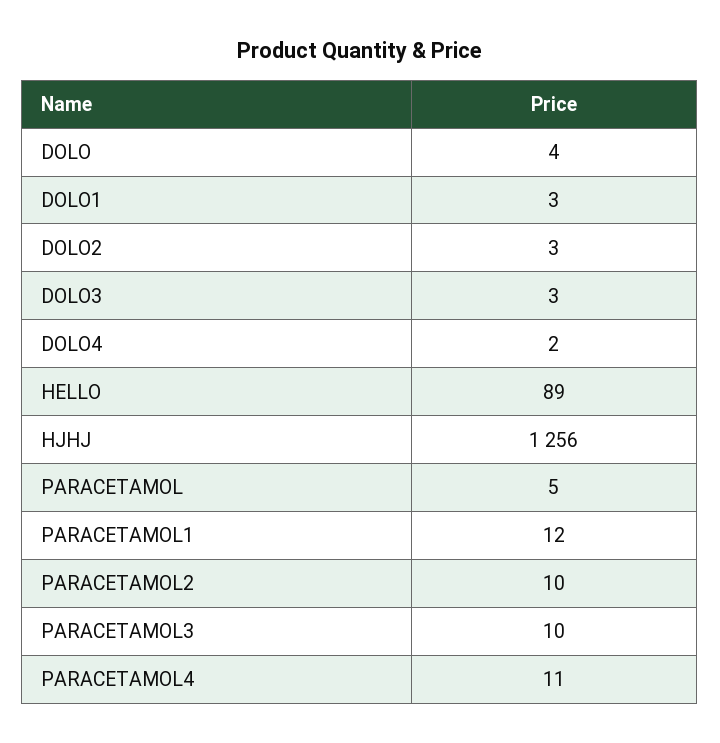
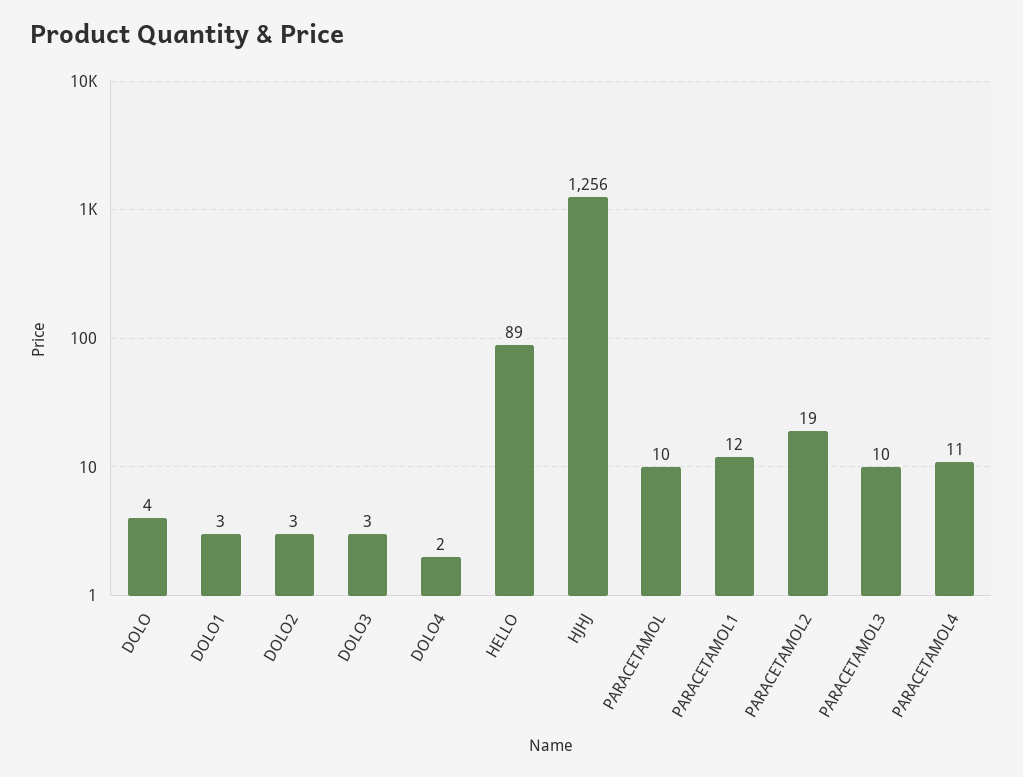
  {
    "DOLO": 4,
    "DOLO1": 3,
    "DOLO2": 3,
    "DOLO3": 3,
    "DOLO4": 2,
    "HELLO": 89,
    "HJHJ": 1256,
-   "PARACETAMOL": 5,
+   "PARACETAMOL": 10,
    "PARACETAMOL1": 12,
-   "PARACETAMOL2": 10,
+   "PARACETAMOL2": 19,
    "PARACETAMOL3": 10,
    "PARACETAMOL4": 11
  }

